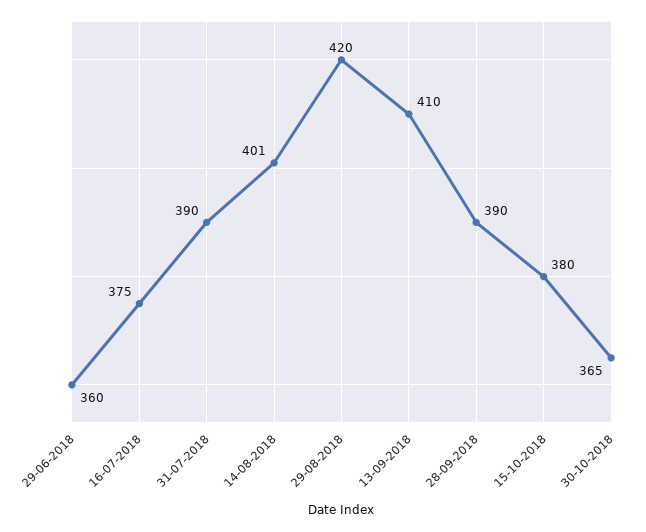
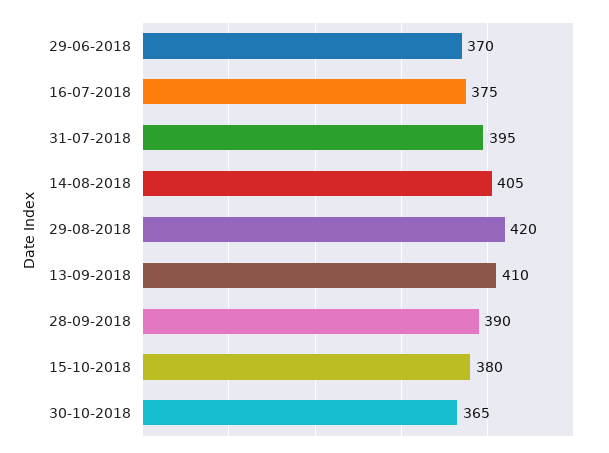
  {
-   "29-06-2018": 360,
+   "29-06-2018": 370,
    "16-07-2018": 375,
-   "31-07-2018": 390,
+   "31-07-2018": 395,
-   "14-08-2018": 401,
+   "14-08-2018": 405,
    "29-08-2018": 420,
    "13-09-2018": 410,
    "28-09-2018": 390,
    "15-10-2018": 380,
    "30-10-2018": 365
  }

